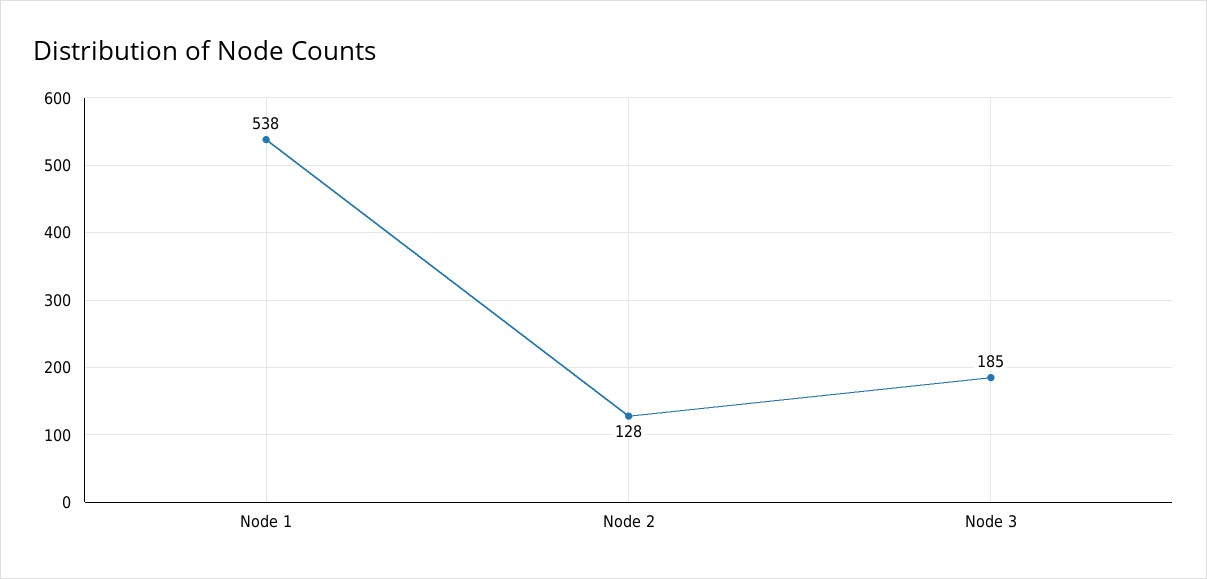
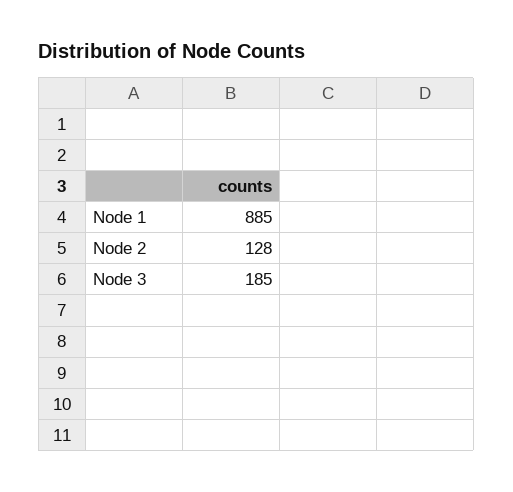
  {
-   "Node 1": 538,
+   "Node 1": 885,
    "Node 2": 128,
    "Node 3": 185
  }

